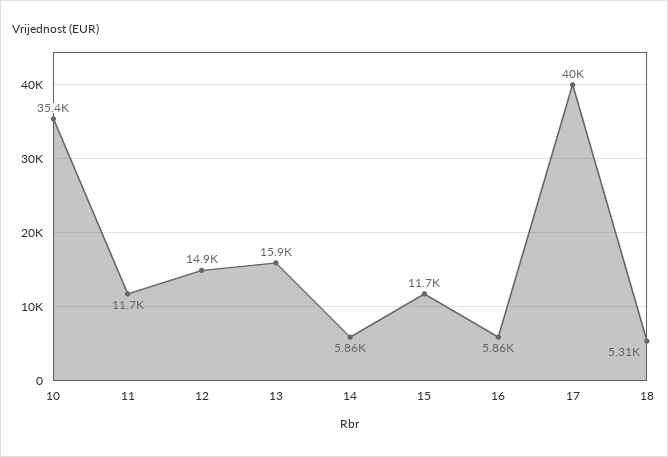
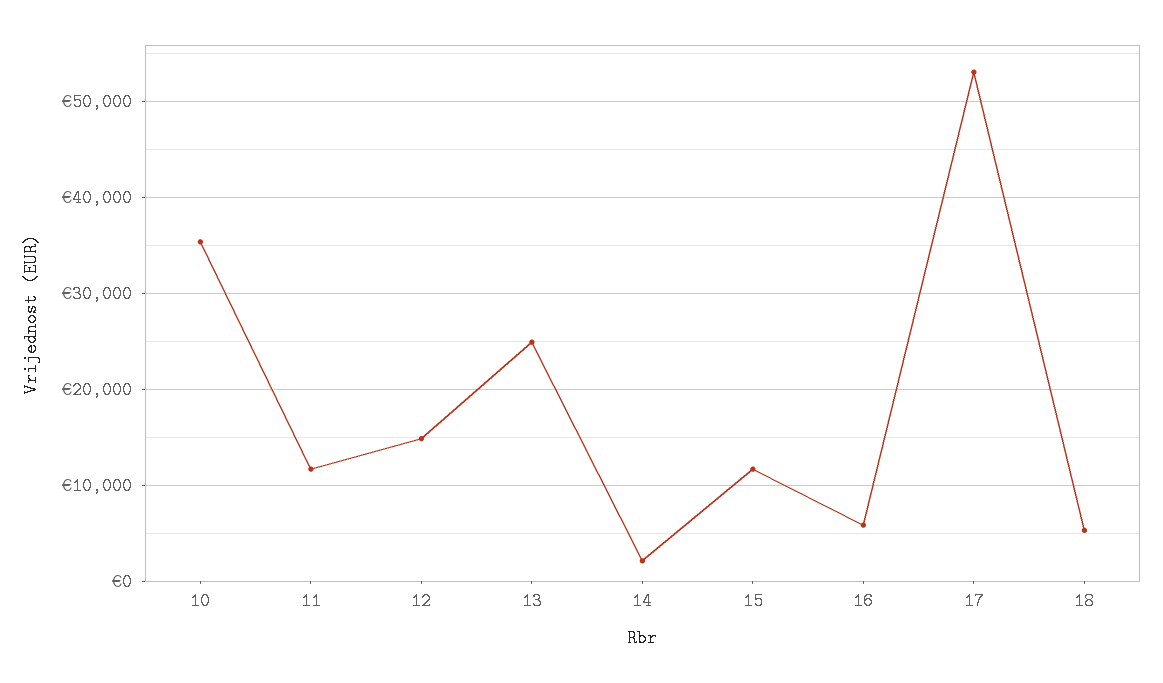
  {
    "10": 35400,
    "11": 11700,
    "12": 14900,
-   "13": 15900,
+   "13": 25000,
-   "14": 5860,
+   "14": 2000,
    "15": 11700,
    "16": 5860,
-   "17": 40000,
+   "17": 53000,
    "18": 5310
  }

